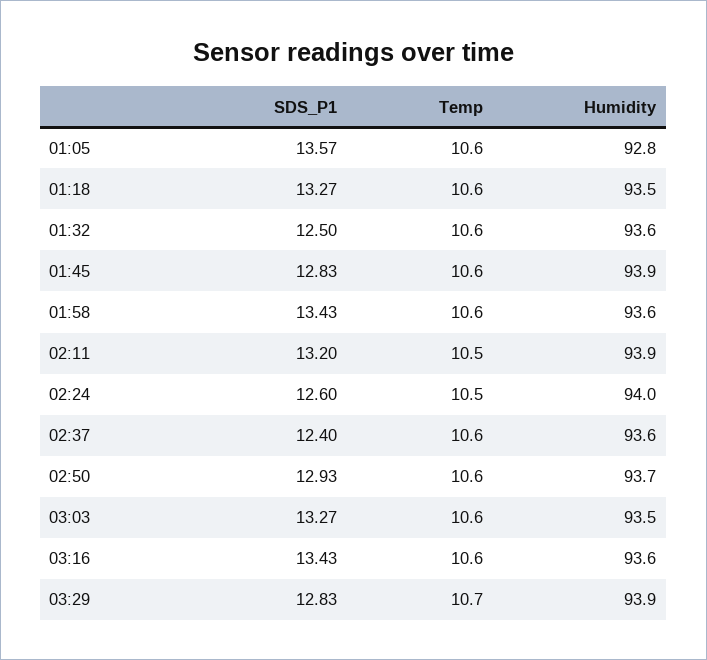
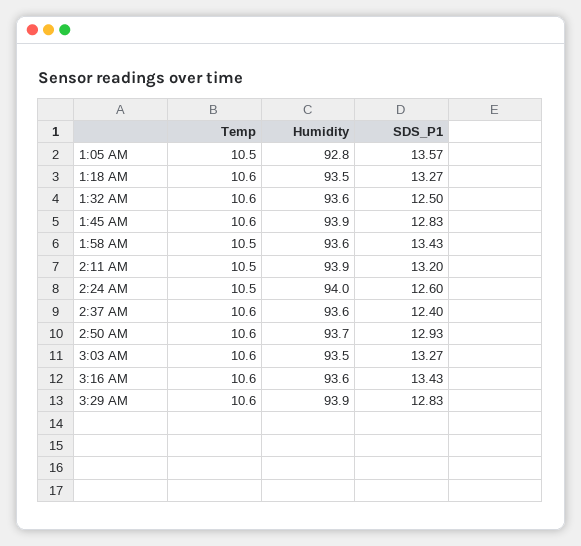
  {
    "SDS_P1": {
      "01:05": 13.57,
      "01:18": 13.27,
      "01:32": 12.5,
      "01:45": 12.83,
      "01:58": 13.43,
      "02:11": 13.2,
      "02:24": 12.6,
      "02:37": 12.4,
      "02:50": 12.93,
      "03:03": 13.27,
      "03:16": 13.43,
      "03:29": 12.83
    },
    "Temp": {
-     "01:05": 10.6,
+     "01:05": 10.5,
      "01:18": 10.6,
      "01:32": 10.6,
      "01:45": 10.6,
-     "01:58": 10.6,
+     "01:58": 10.5,
      "02:11": 10.5,
      "02:24": 10.5,
      "02:37": 10.6,
      "02:50": 10.6,
      "03:03": 10.6,
      "03:16": 10.6,
-     "03:29": 10.7
+     "03:29": 10.6
    },
    "Humidity": {
      "01:05": 92.8,
      "01:18": 93.5,
      "01:32": 93.6,
      "01:45": 93.9,
      "01:58": 93.6,
      "02:11": 93.9,
      "02:24": 94,
      "02:37": 93.6,
      "02:50": 93.7,
      "03:03": 93.5,
      "03:16": 93.6,
      "03:29": 93.9
    }
  }

